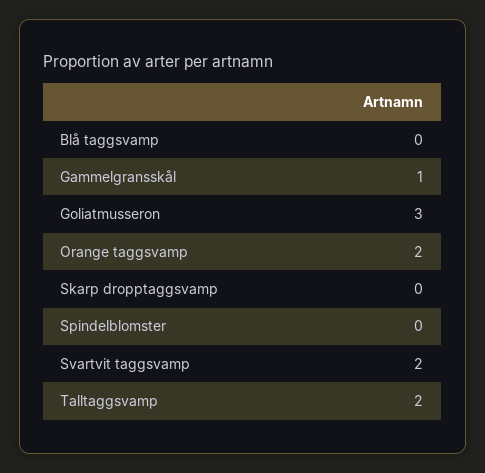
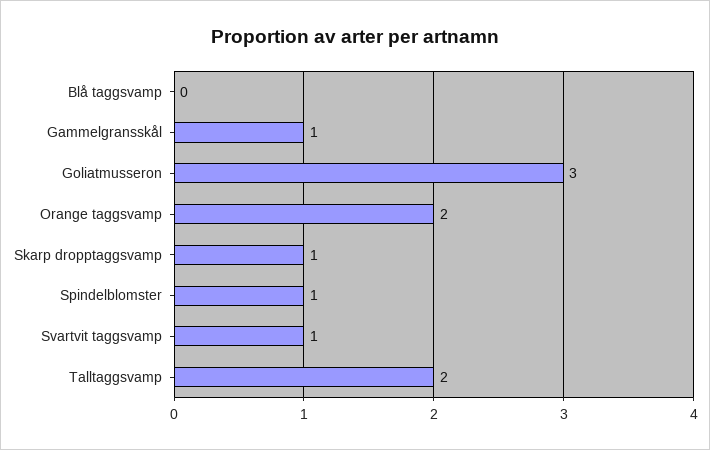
  {
    "Blå taggsvamp": 0,
    "Gammelgransskål": 1,
    "Goliatmusseron": 3,
    "Orange taggsvamp": 2,
-   "Skarp dropptaggsvamp": 0,
+   "Skarp dropptaggsvamp": 1,
-   "Spindelblomster": 0,
+   "Spindelblomster": 1,
-   "Svartvit taggsvamp": 2,
+   "Svartvit taggsvamp": 1,
    "Talltaggsvamp": 2
  }

